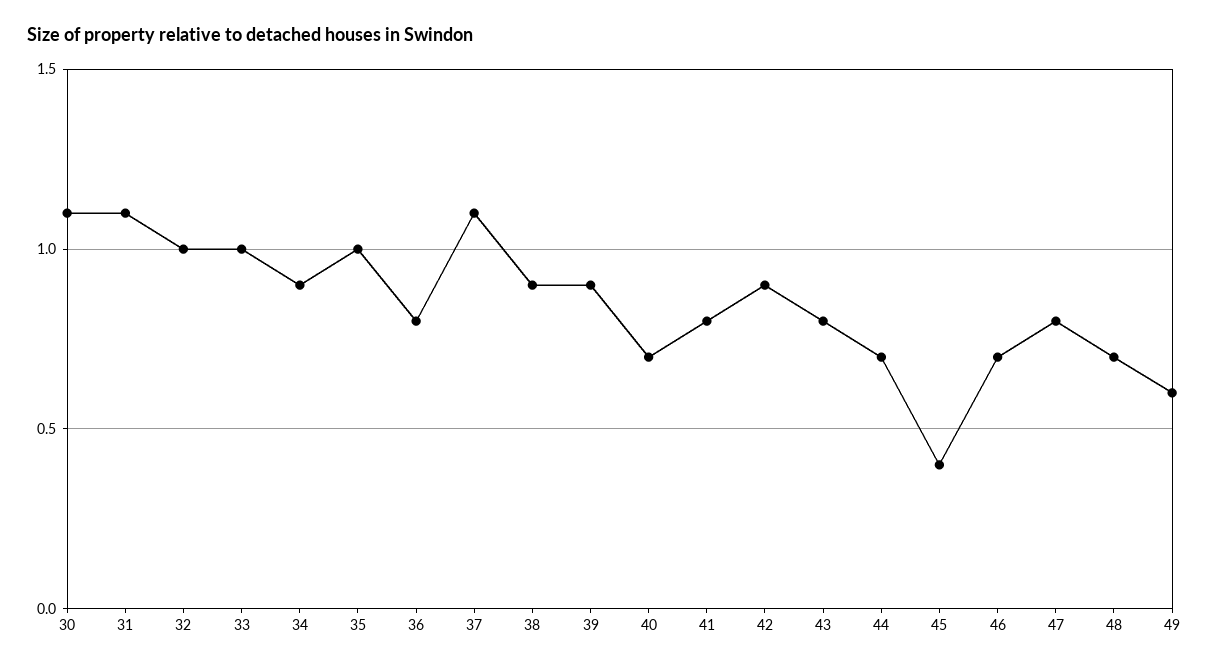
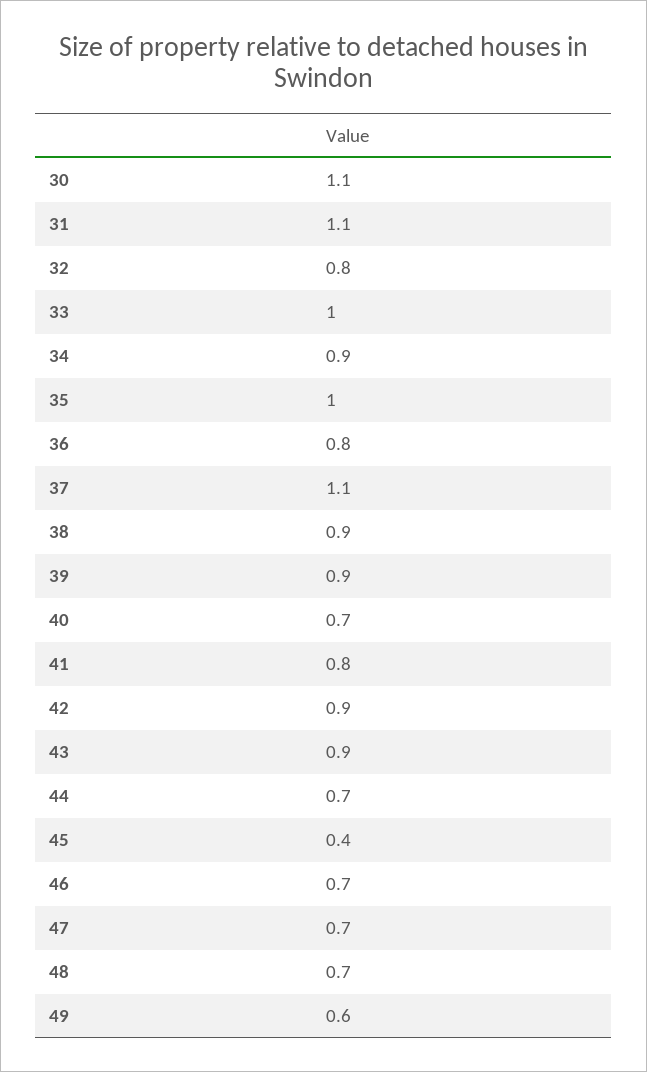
  {
    "30": 1.1,
    "31": 1.1,
-   "32": 1,
+   "32": 0.8,
    "33": 1,
    "34": 0.9,
    "35": 1,
    "36": 0.8,
    "37": 1.1,
    "38": 0.9,
    "39": 0.9,
    "40": 0.7,
    "41": 0.8,
    "42": 0.9,
-   "43": 0.8,
+   "43": 0.9,
    "44": 0.7,
    "45": 0.4,
    "46": 0.7,
-   "47": 0.8,
+   "47": 0.7,
    "48": 0.7,
    "49": 0.6
  }

